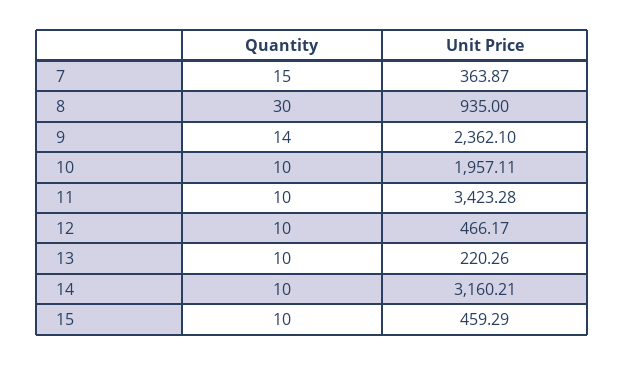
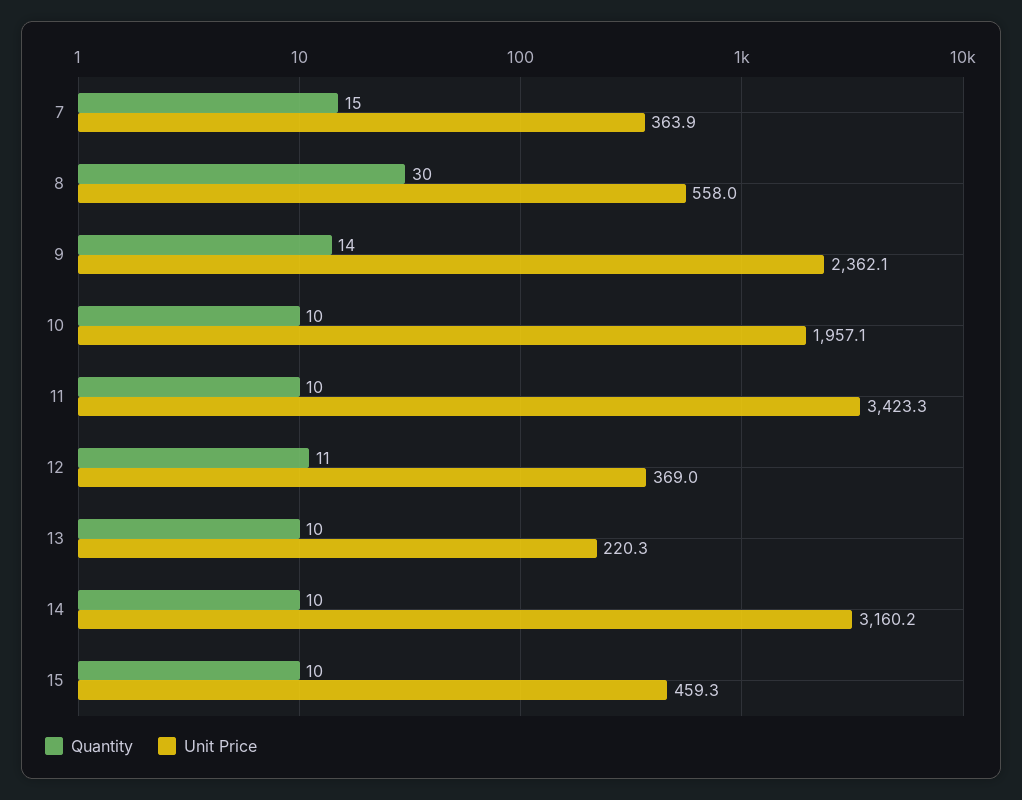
  {
    "Quantity": {
      "7": 15,
      "8": 30,
      "9": 14,
      "10": 10,
      "11": 10,
-     "12": 10,
+     "12": 11,
      "13": 10,
      "14": 10,
      "15": 10
    },
    "Unit Price": {
      "7": 363.87,
-     "8": 935,
+     "8": 558,
      "9": 2362.1,
      "10": 1957.11,
      "11": 3423.28,
-     "12": 466.17,
+     "12": 369,
      "13": 220.26,
      "14": 3160.21,
      "15": 459.29
    }
  }

